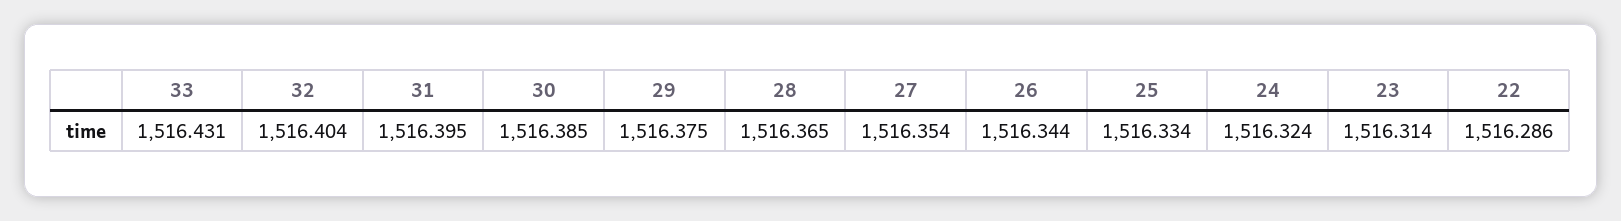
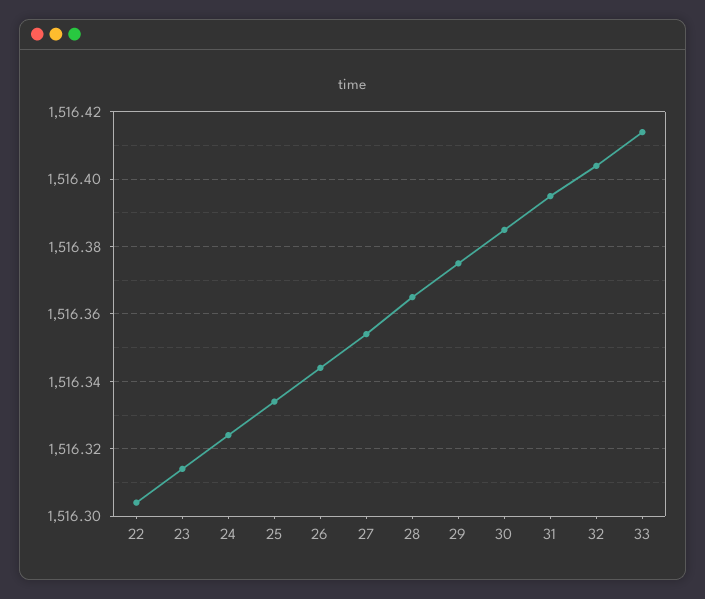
  {
-   "33": 1516.431,
+   "33": 1516.415,
    "32": 1516.404,
    "31": 1516.395,
    "30": 1516.385,
    "29": 1516.375,
    "28": 1516.365,
    "27": 1516.354,
    "26": 1516.344,
    "25": 1516.334,
    "24": 1516.324,
    "23": 1516.314,
-   "22": 1516.286
+   "22": 1516.305
  }

